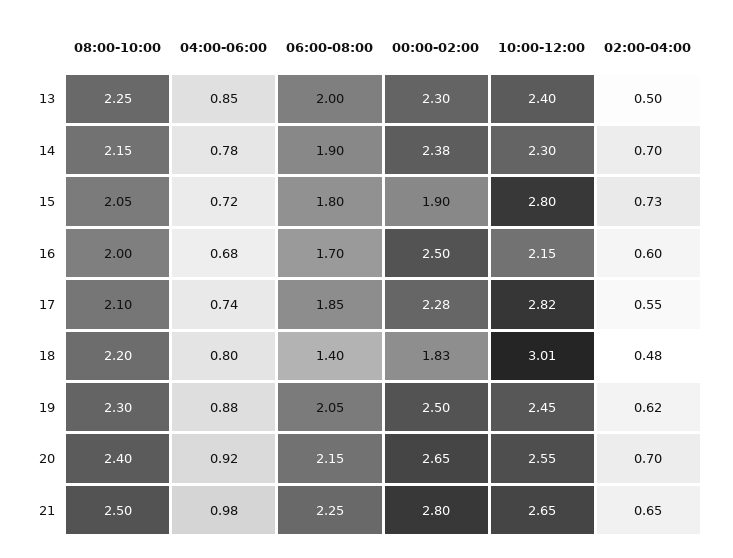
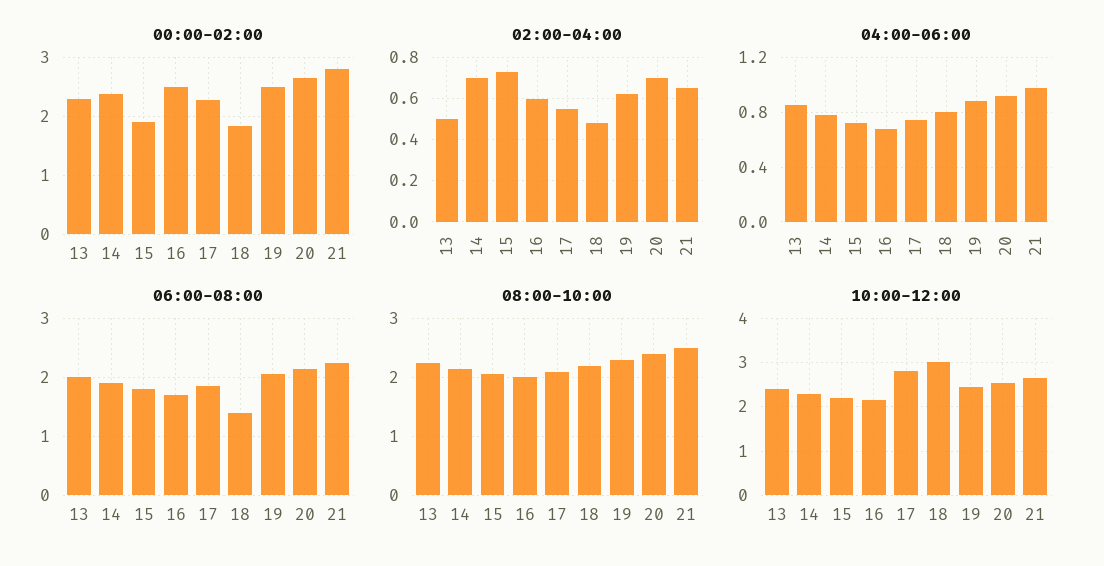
  {
    "08:00-10:00": {
      "13": 2.25,
      "14": 2.15,
      "15": 2.05,
      "16": 2,
      "17": 2.1,
      "18": 2.2,
      "19": 2.3,
      "20": 2.4,
      "21": 2.5
    },
    "04:00-06:00": {
      "13": 0.85,
      "14": 0.78,
      "15": 0.72,
      "16": 0.68,
      "17": 0.74,
      "18": 0.8,
      "19": 0.88,
      "20": 0.92,
      "21": 0.98
    },
    "06:00-08:00": {
      "13": 2,
      "14": 1.9,
      "15": 1.8,
      "16": 1.7,
      "17": 1.85,
      "18": 1.4,
      "19": 2.05,
      "20": 2.15,
      "21": 2.25
    },
    "00:00-02:00": {
      "13": 2.3,
      "14": 2.38,
      "15": 1.9,
      "16": 2.5,
      "17": 2.28,
      "18": 1.83,
      "19": 2.5,
      "20": 2.65,
      "21": 2.8
    },
    "10:00-12:00": {
      "13": 2.4,
      "14": 2.3,
-     "15": 2.8,
+     "15": 2.2,
      "16": 2.15,
      "17": 2.82,
      "18": 3.01,
      "19": 2.45,
      "20": 2.55,
      "21": 2.65
    },
    "02:00-04:00": {
      "13": 0.5,
      "14": 0.7,
      "15": 0.73,
      "16": 0.6,
      "17": 0.55,
      "18": 0.48,
      "19": 0.62,
      "20": 0.7,
      "21": 0.65
    }
  }

